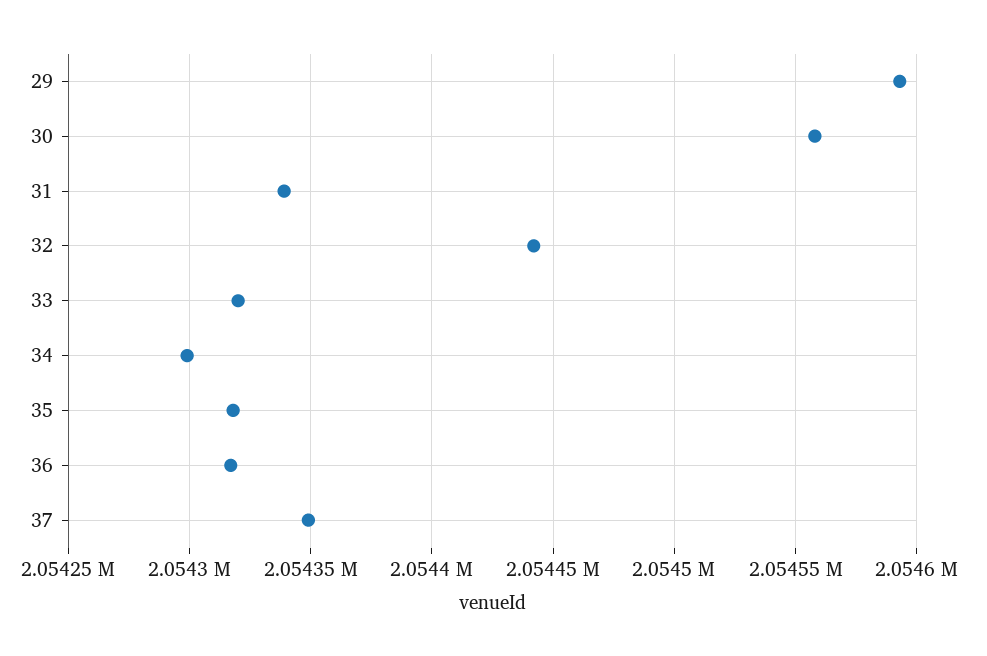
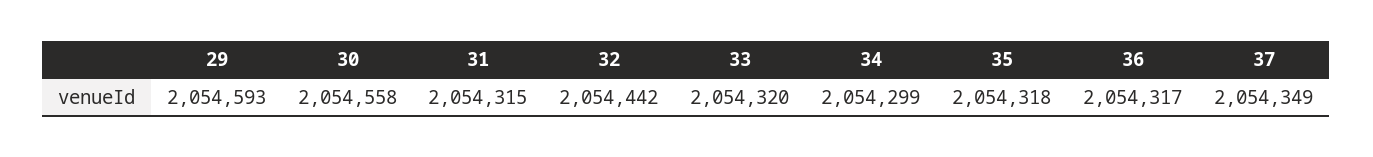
  {
    "29": 2054593,
    "30": 2054558,
-   "31": 2054340,
+   "31": 2054315,
    "32": 2054442,
    "33": 2054320,
    "34": 2054299,
    "35": 2054318,
    "36": 2054317,
    "37": 2054349
  }

